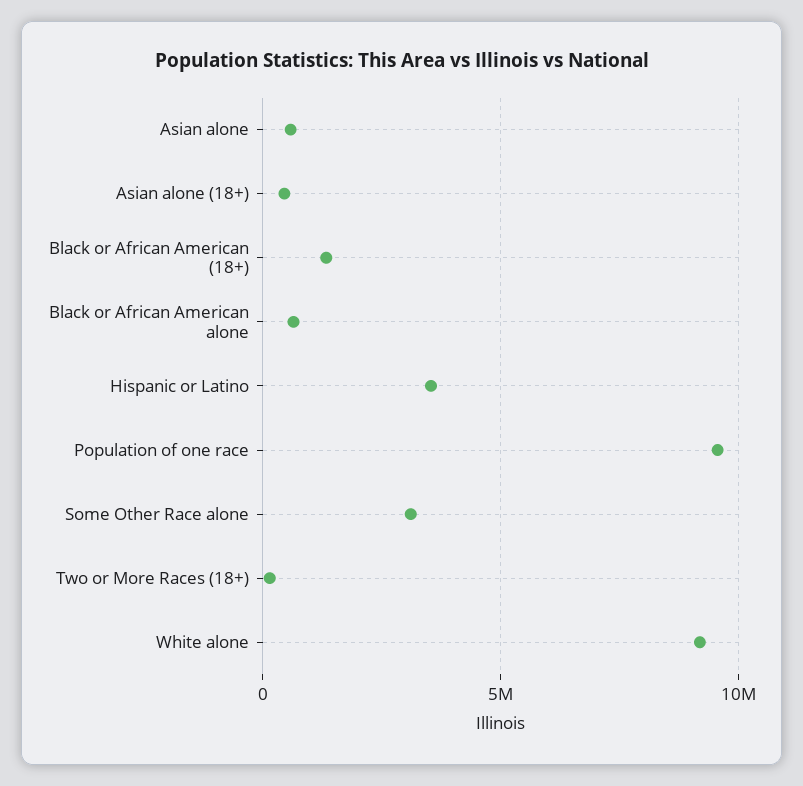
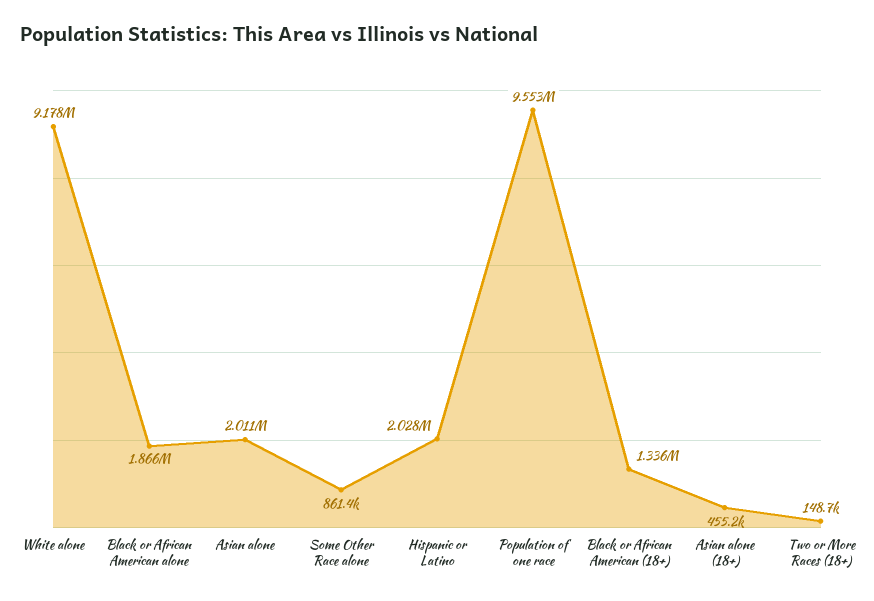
  {
-   "Asian alone": 500000,
+   "Asian alone": 2011000,
    "Asian alone (18+)": 455200,
    "Black or African American (18+)": 1336000,
-   "Black or African American alone": 500000,
+   "Black or African American alone": 1866000,
-   "Hispanic or Latino": 3500000,
+   "Hispanic or Latino": 2028000,
    "Population of one race": 9553000,
-   "Some Other Race alone": 3000000,
+   "Some Other Race alone": 861400,
    "Two or More Races (18+)": 148700,
    "White alone": 9178000
  }

